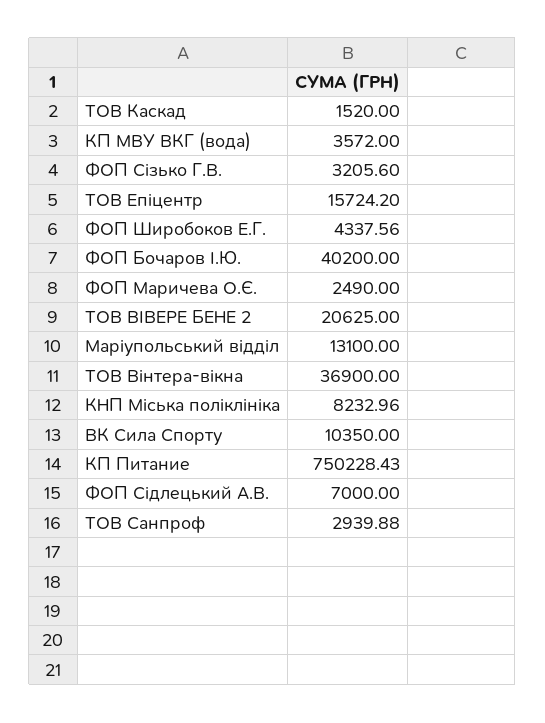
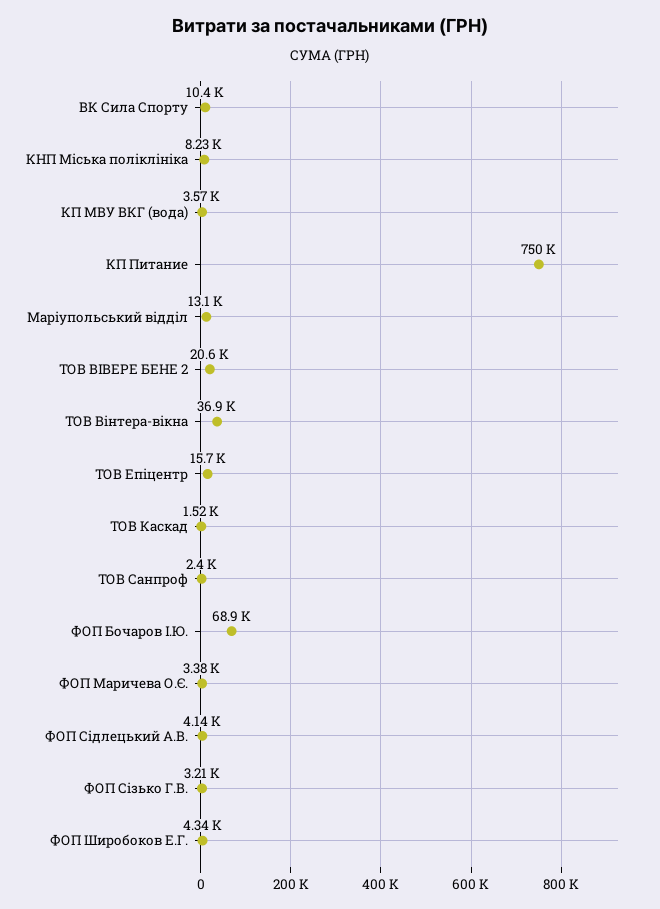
  {
    "ТОВ Каскад": 1520,
    "КП МВУ ВКГ (вода)": 3572,
    "ФОП Сізько Г.В.": 3205.6,
    "ТОВ Епіцентр": 15724.2,
    "ФОП Широбоков Е.Г.": 4337.56,
-   "ФОП Бочаров І.Ю.": 40200,
+   "ФОП Бочаров І.Ю.": 68900,
-   "ФОП Маричева О.Є.": 2490,
+   "ФОП Маричева О.Є.": 3380,
    "ТОВ ВІВЕРЕ БЕНЕ 2": 20625,
    "Маріупольський відділ": 13100,
    "ТОВ Вінтера-вікна": 36900,
    "КНП Міська поліклініка": 8232.96,
    "ВК Сила Спорту": 10350,
    "КП Питание": 750228.43,
-   "ФОП Сідлецький А.В.": 7000,
+   "ФОП Сідлецький А.В.": 4140,
-   "ТОВ Санпроф": 2939.88
+   "ТОВ Санпроф": 2400
  }

